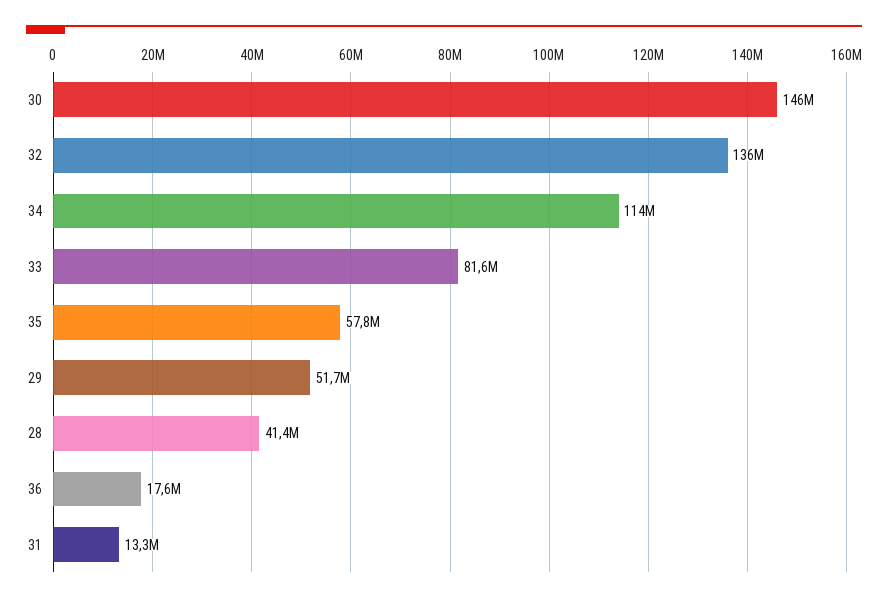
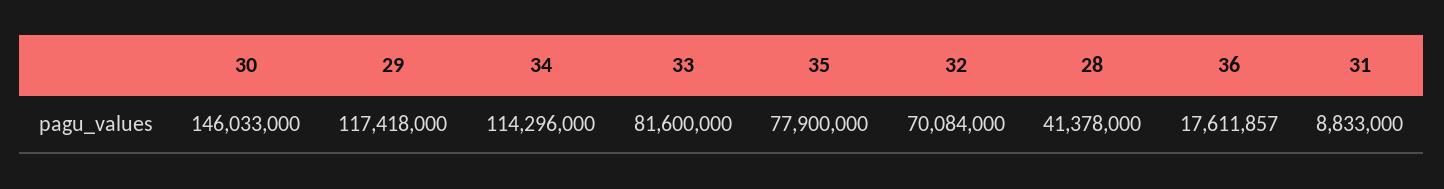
  {
    "30": 146033000,
-   "32": 136000000,
+   "32": 70084000,
    "34": 114296000,
    "33": 81600000,
-   "35": 57800000,
+   "35": 77900000,
-   "29": 51700000,
+   "29": 117418000,
    "28": 41378000,
    "36": 17611857,
-   "31": 13300000
+   "31": 8833000
  }

